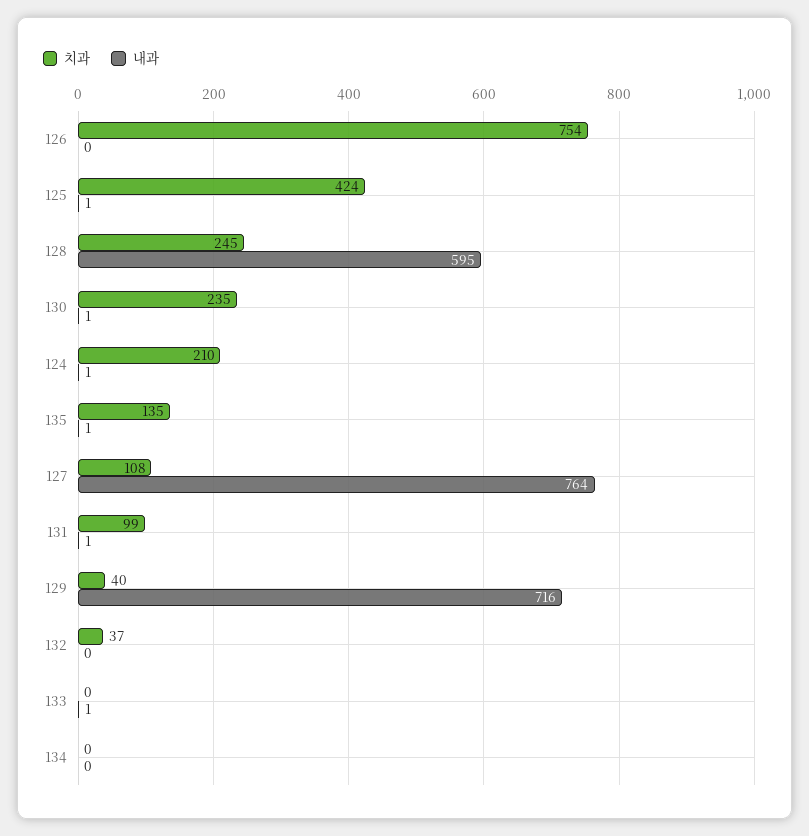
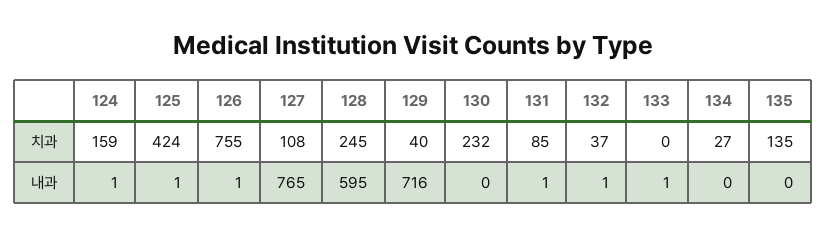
  {
    "치과": {
-     "126": 754,
+     "126": 755,
      "125": 424,
      "128": 245,
-     "130": 235,
+     "130": 232,
-     "124": 210,
+     "124": 159,
      "135": 135,
      "127": 108,
-     "131": 99,
+     "131": 85,
      "129": 40,
      "132": 37,
      "133": 0,
-     "134": 0
+     "134": 27
    },
    "내과": {
-     "126": 0,
+     "126": 1,
      "125": 1,
      "128": 595,
-     "130": 1,
+     "130": 0,
      "124": 1,
-     "135": 1,
+     "135": 0,
-     "127": 764,
+     "127": 765,
      "131": 1,
      "129": 716,
-     "132": 0,
+     "132": 1,
      "133": 1,
      "134": 0
    }
  }

